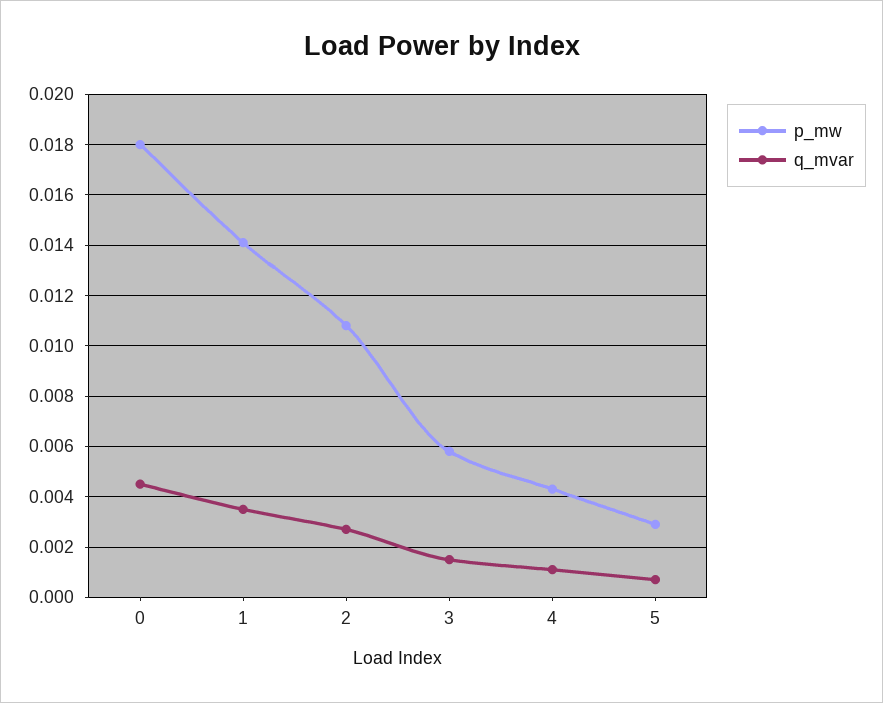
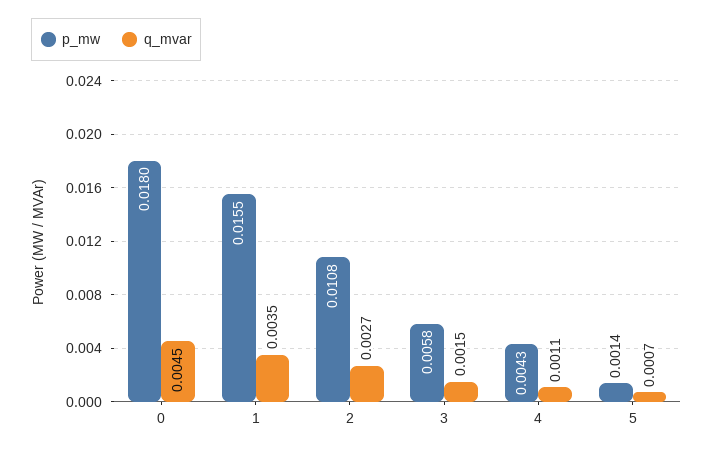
  {
    "p_mw": {
      "0": 0.018,
-     "1": 0.014,
+     "1": 0.0155,
      "2": 0.0108,
      "3": 0.0058,
      "4": 0.0043,
-     "5": 0.003
+     "5": 0.0014
    },
    "q_mvar": {
      "0": 0.0045,
      "1": 0.0035,
      "2": 0.0027,
      "3": 0.0015,
      "4": 0.0011,
      "5": 0.0007
    }
  }

